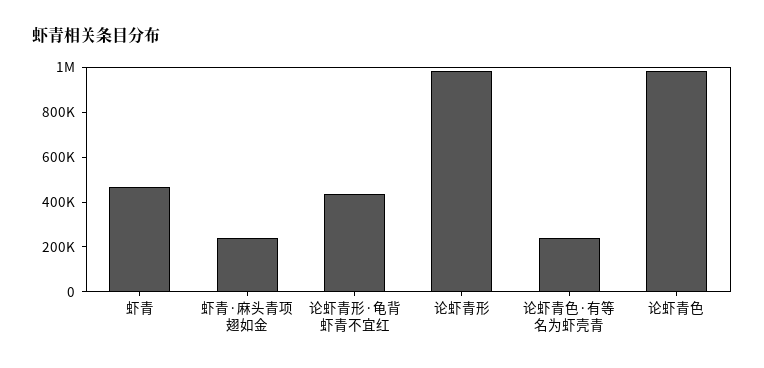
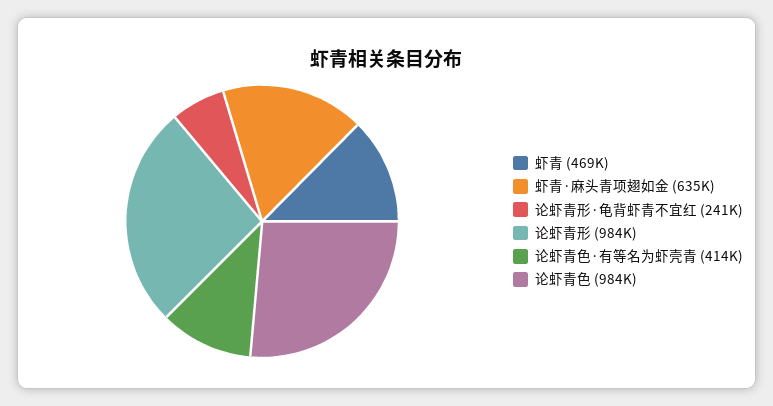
  {
    "虾青": 469000,
-   "虾青·麻头青项翅如金": 250000,
+   "虾青·麻头青项翅如金": 635000,
-   "论虾青形·龟背虾青不宜红": 450000,
+   "论虾青形·龟背虾青不宜红": 241000,
    "论虾青形": 984000,
-   "论虾青色·有等名为虾壳青": 250000,
+   "论虾青色·有等名为虾壳青": 414000,
    "论虾青色": 984000
  }

